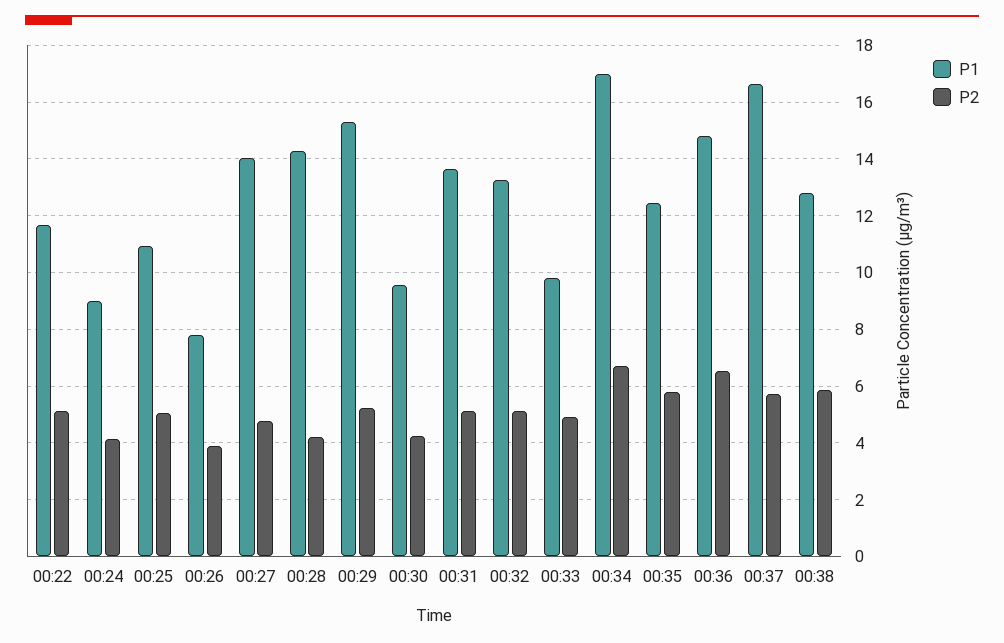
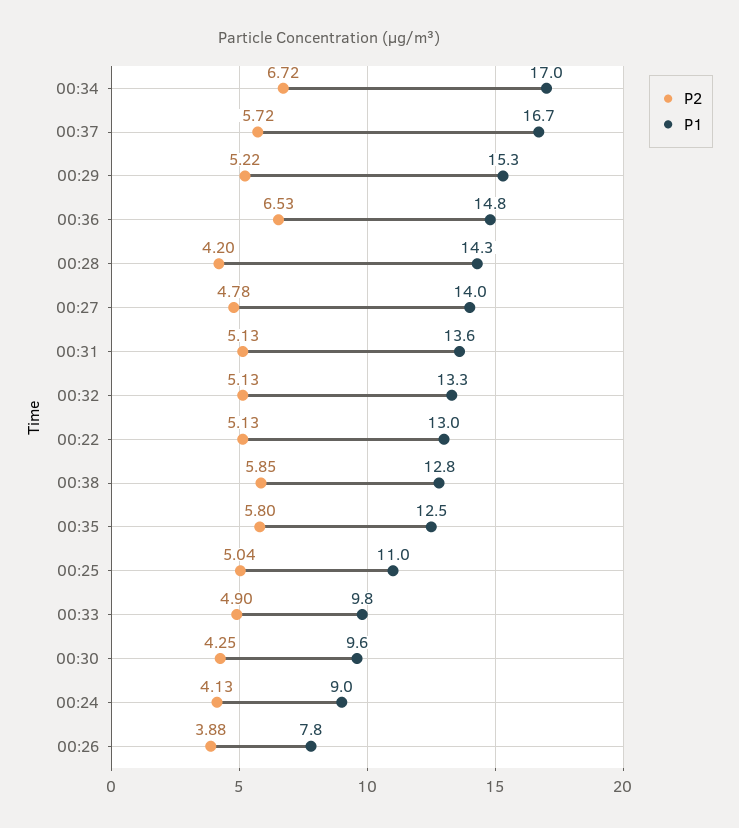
  {
    "P1": {
-     "00:22": 11.75,
+     "00:22": 13,
      "00:24": 9,
      "00:25": 11,
      "00:26": 7.8,
      "00:27": 14,
      "00:28": 14.3,
      "00:29": 15.3,
      "00:30": 9.6,
      "00:31": 13.6,
      "00:32": 13.3,
      "00:33": 9.8,
      "00:34": 17,
      "00:35": 12.5,
      "00:36": 14.8,
      "00:37": 16.7,
      "00:38": 12.8
    },
    "P2": {
      "00:22": 5.13,
      "00:24": 4.13,
      "00:25": 5.04,
      "00:26": 3.88,
      "00:27": 4.78,
      "00:28": 4.2,
      "00:29": 5.22,
      "00:30": 4.25,
      "00:31": 5.13,
      "00:32": 5.13,
      "00:33": 4.9,
      "00:34": 6.72,
      "00:35": 5.8,
      "00:36": 6.53,
      "00:37": 5.72,
      "00:38": 5.85
    }
  }

